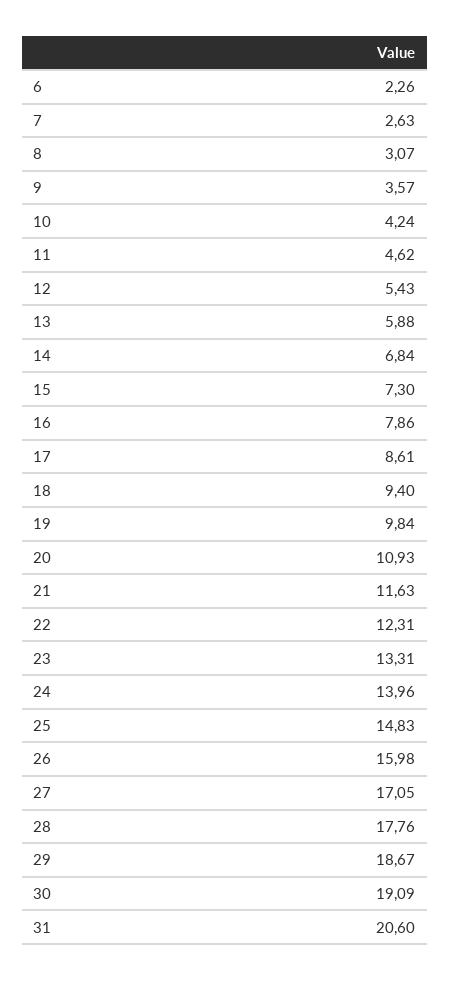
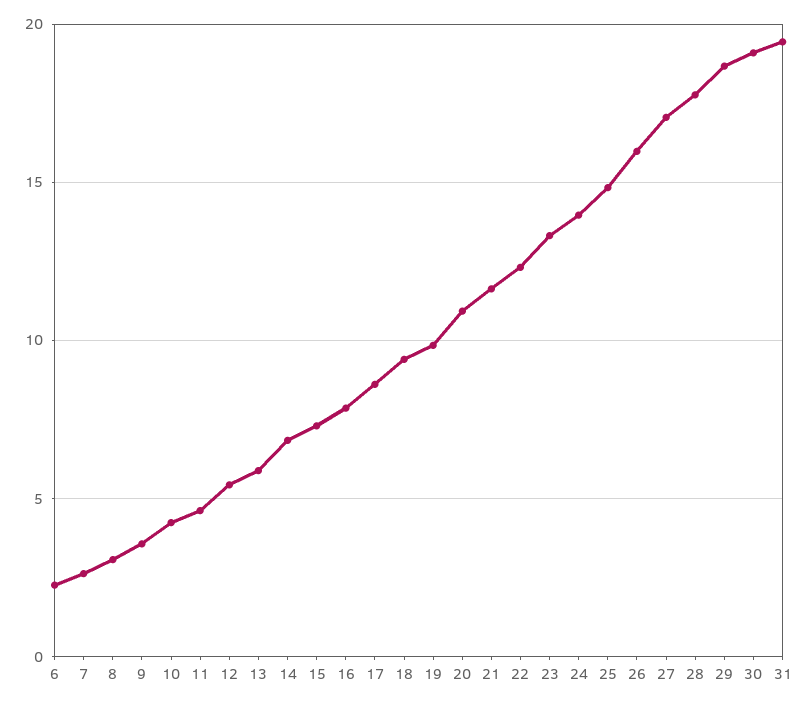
  {
    "6": 2.26,
    "7": 2.63,
    "8": 3.07,
    "9": 3.57,
    "10": 4.24,
    "11": 4.62,
    "12": 5.43,
    "13": 5.88,
    "14": 6.84,
    "15": 7.3,
    "16": 7.86,
    "17": 8.61,
    "18": 9.4,
    "19": 9.84,
    "20": 10.93,
    "21": 11.63,
    "22": 12.31,
    "23": 13.31,
    "24": 13.96,
    "25": 14.83,
    "26": 15.98,
    "27": 17.05,
    "28": 17.76,
    "29": 18.67,
    "30": 19.09,
-   "31": 20.6
+   "31": 19.5
  }

